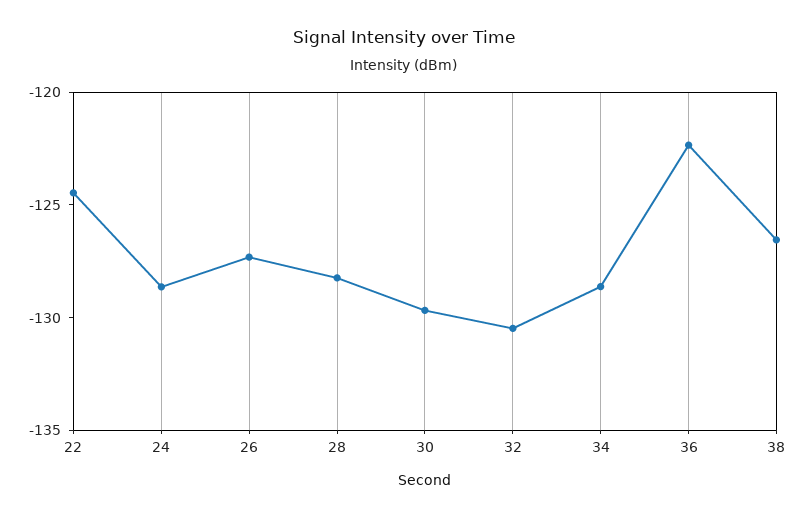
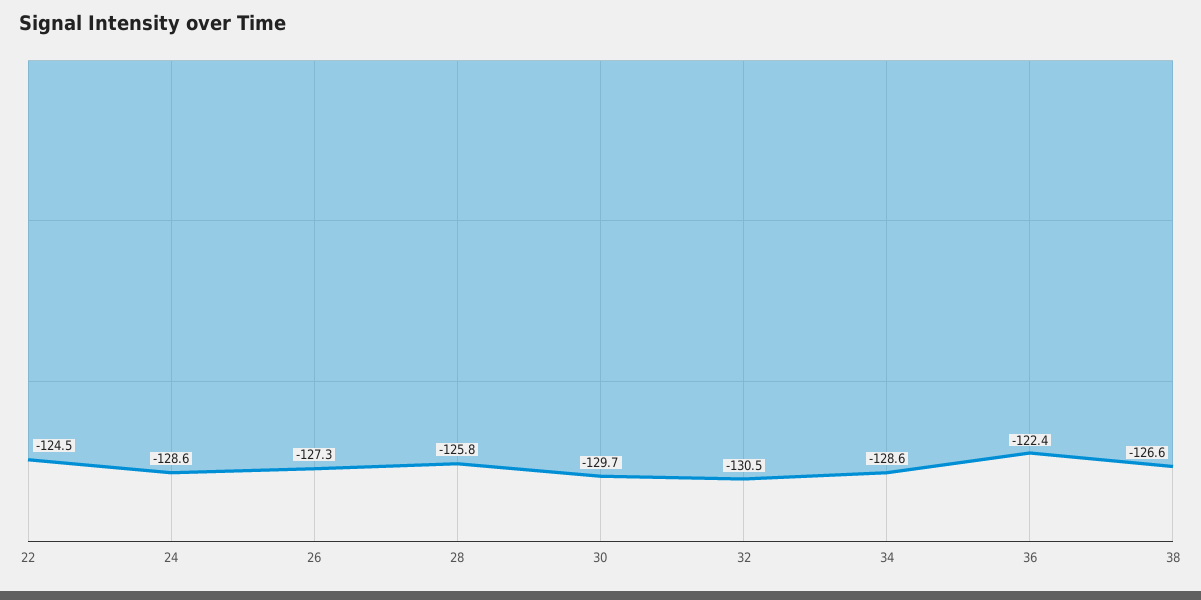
  {
    "22": -124.5,
    "24": -128.6,
    "26": -127.3,
-   "28": -128,
+   "28": -125.8,
    "30": -129.7,
    "32": -130.5,
    "34": -128.6,
    "36": -122.4,
    "38": -126.6
  }

